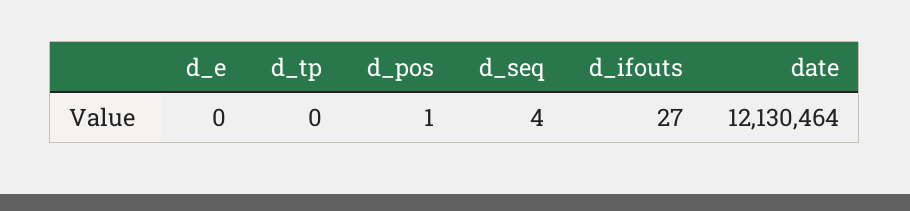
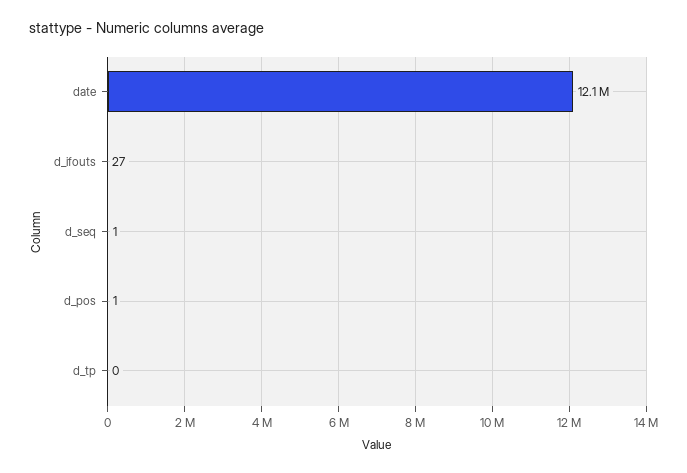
  {
-   "d_e": 0,
    "d_tp": 0,
    "d_pos": 1,
-   "d_seq": 4,
+   "d_seq": 1,
    "d_ifouts": 27,
    "date": 12130464
  }

